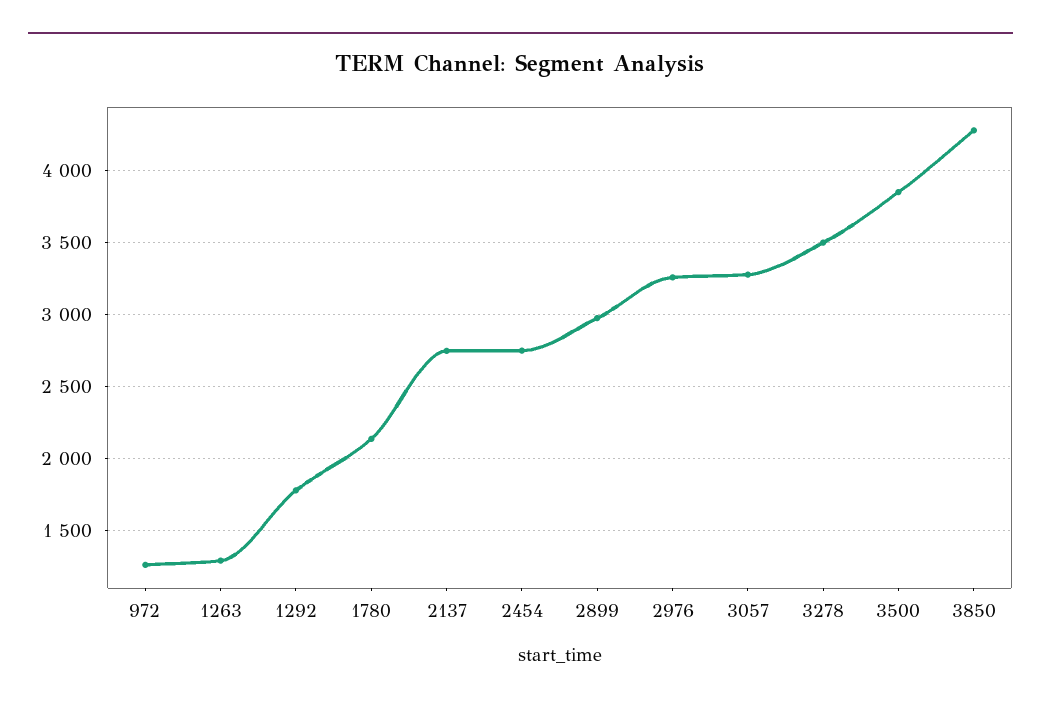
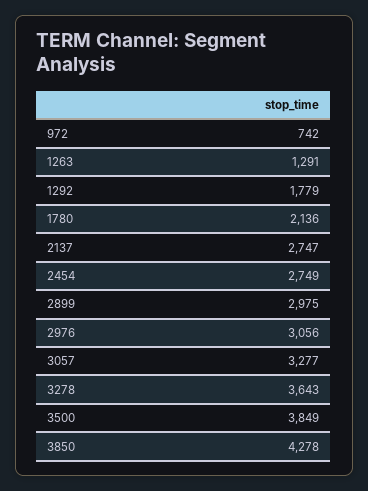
  {
-   "972": 1250,
+   "972": 742,
    "1263": 1291,
    "1292": 1779,
    "1780": 2136,
    "2137": 2747,
    "2454": 2749,
    "2899": 2975,
-   "2976": 3250,
+   "2976": 3056,
    "3057": 3277,
-   "3278": 3500,
+   "3278": 3643,
    "3500": 3849,
    "3850": 4278
  }

